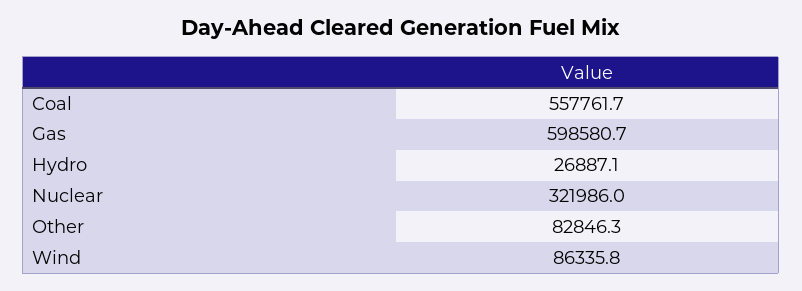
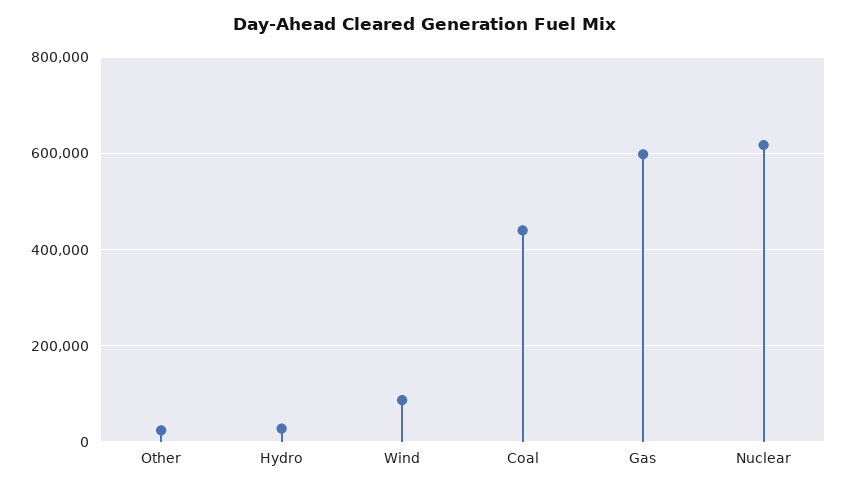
  {
-   "Coal": 557761.7,
+   "Coal": 440000,
    "Gas": 598580.7,
    "Hydro": 26887.1,
-   "Nuclear": 321986,
+   "Nuclear": 620000,
-   "Other": 82846.3,
+   "Other": 20000,
    "Wind": 86335.8
  }

